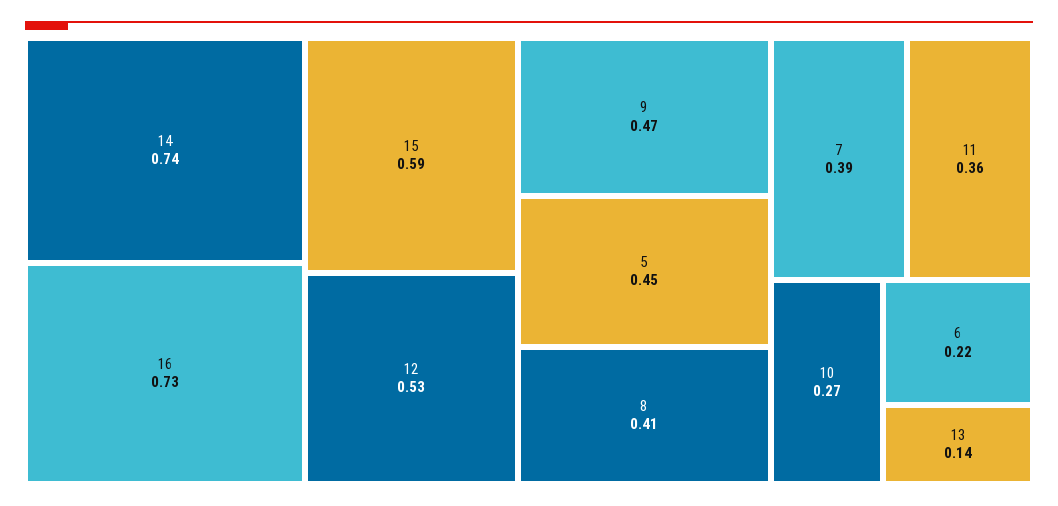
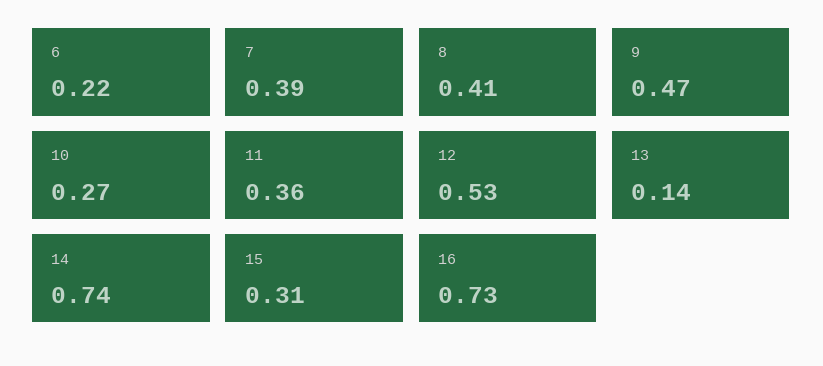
  {
    "14": 0.74,
    "16": 0.73,
-   "15": 0.59,
+   "15": 0.31,
    "12": 0.53,
    "9": 0.47,
-   "5": 0.45,
    "8": 0.41,
    "7": 0.39,
    "11": 0.36,
    "10": 0.27,
    "6": 0.22,
    "13": 0.14
  }

